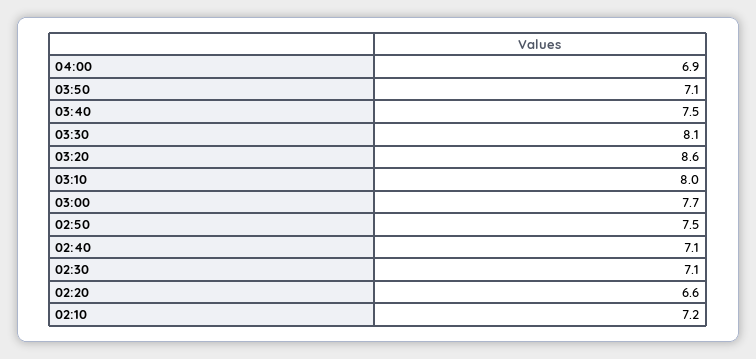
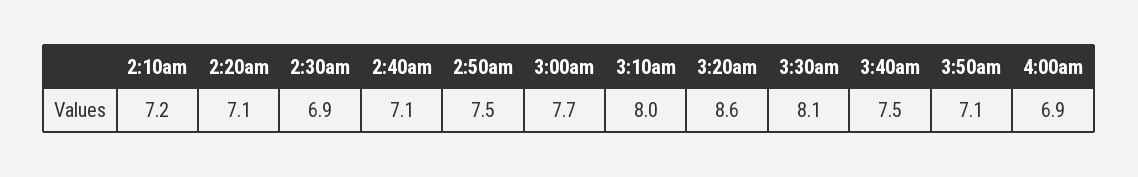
  {
    "04:00": 6.9,
    "03:50": 7.1,
    "03:40": 7.5,
    "03:30": 8.1,
    "03:20": 8.6,
    "03:10": 8,
    "03:00": 7.7,
    "02:50": 7.5,
    "02:40": 7.1,
-   "02:30": 7.1,
+   "02:30": 6.9,
-   "02:20": 6.6,
+   "02:20": 7.1,
    "02:10": 7.2
  }

